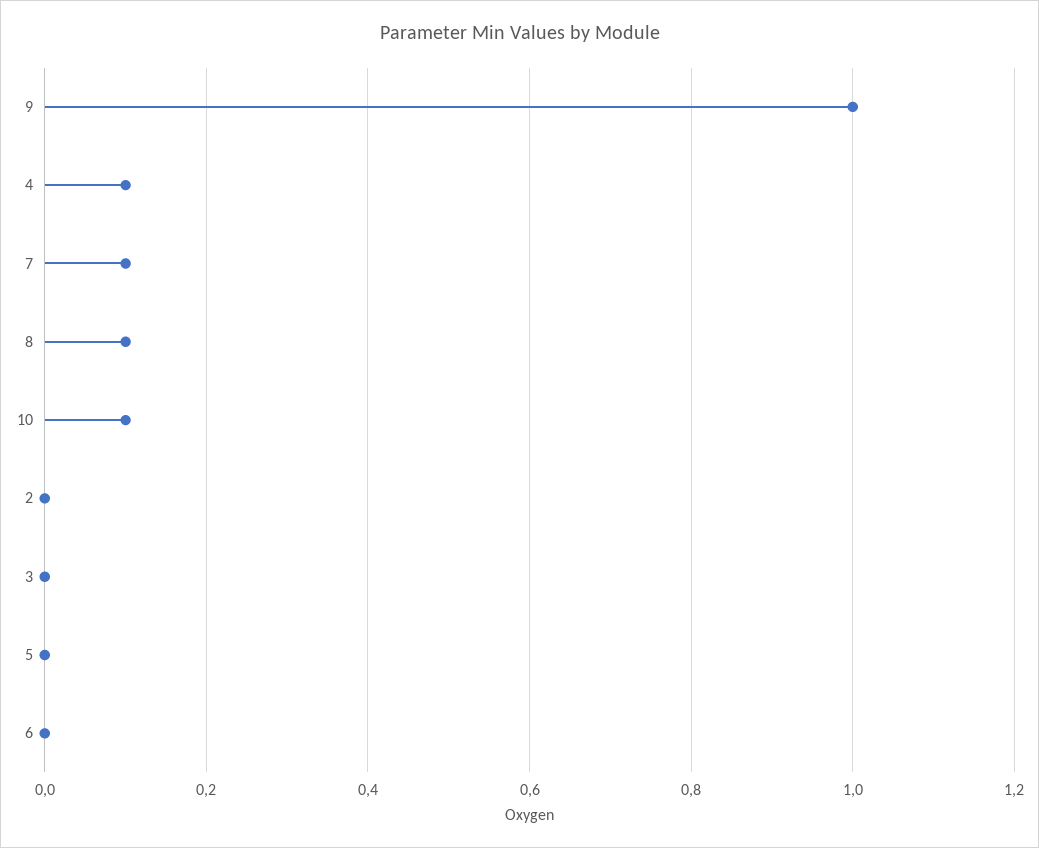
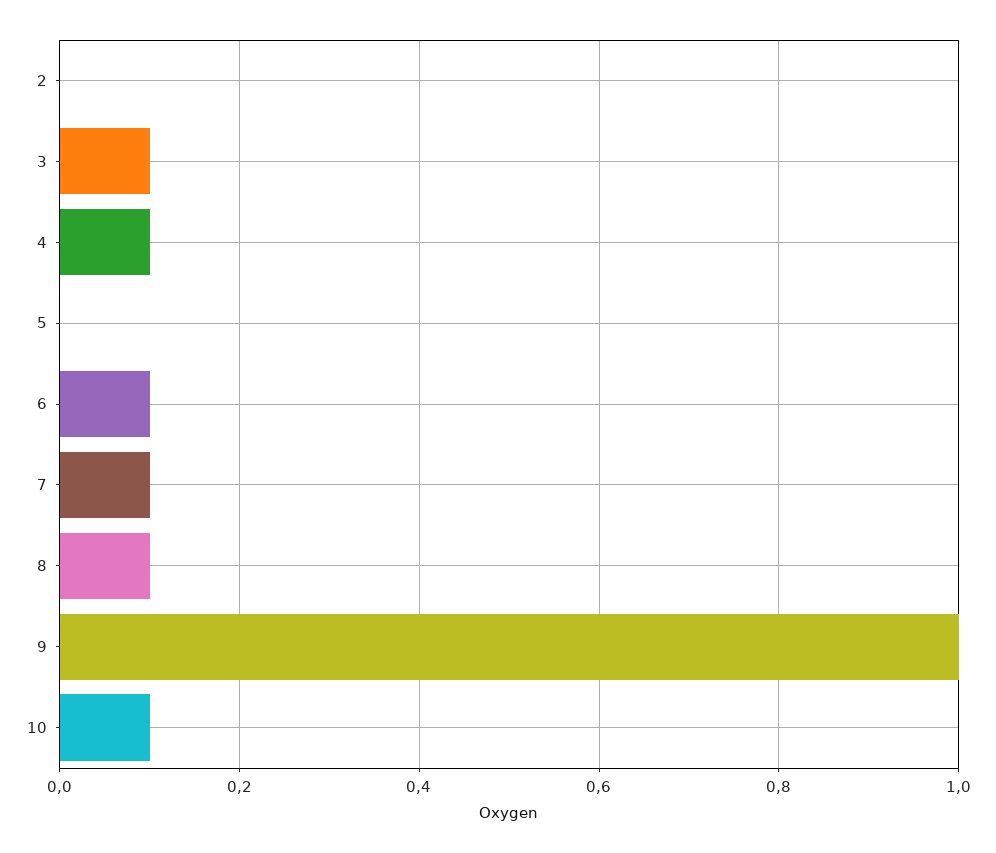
  {
    "9": 1,
    "4": 0.1,
    "7": 0.1,
    "8": 0.1,
    "10": 0.1,
    "2": 0,
-   "3": 0,
+   "3": 0.1,
    "5": 0,
-   "6": 0
+   "6": 0.1
  }

